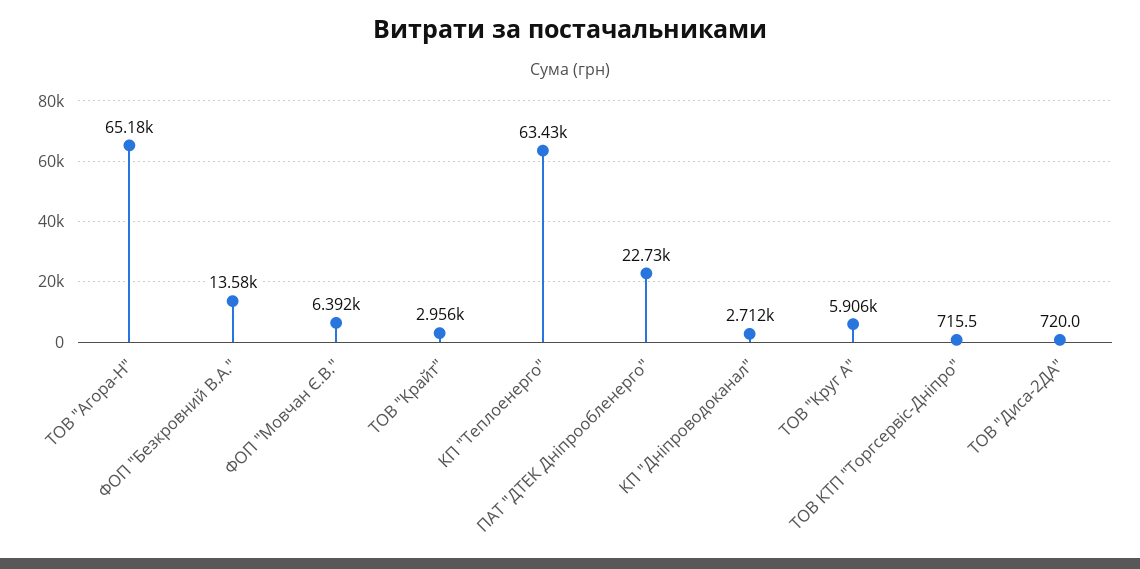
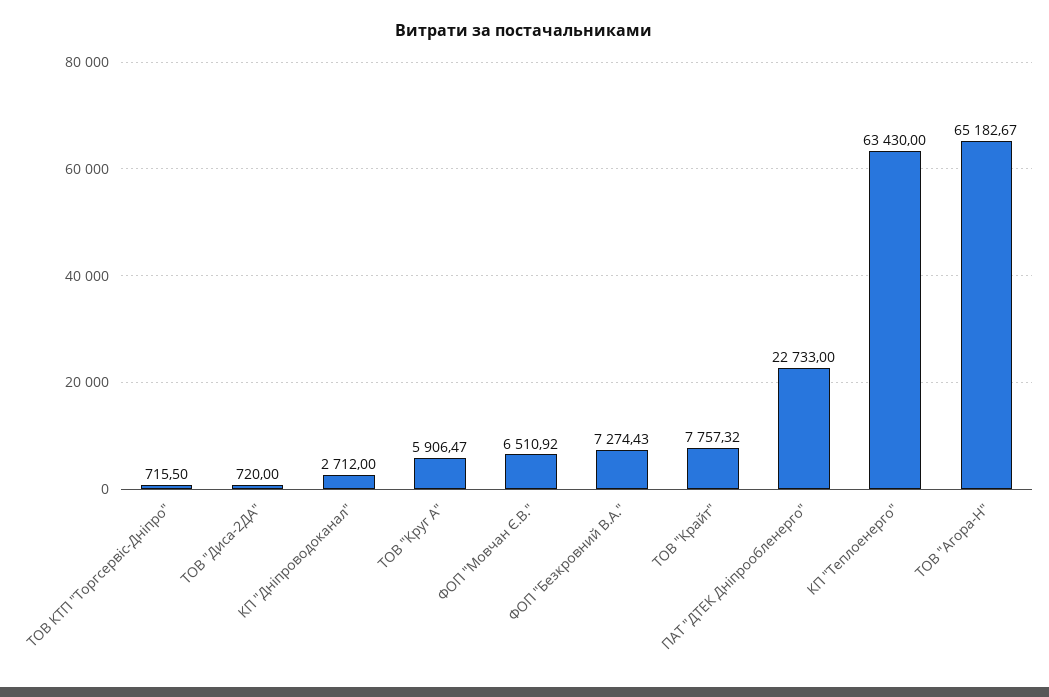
  {
    "ТОВ \"Агора-Н\"": 65182.67,
-   "ФОП \"Безкровний В.А.\"": 13580,
+   "ФОП \"Безкровний В.А.\"": 7274.43,
-   "ФОП \"Мовчан Є.В.\"": 6392,
+   "ФОП \"Мовчан Є.В.\"": 6510.92,
-   "ТОВ \"Крайт\"": 2956,
+   "ТОВ \"Крайт\"": 7757.32,
    "КП \"Теплоенерго\"": 63430,
    "ПАТ \"ДТЕК Дніпрообленерго\"": 22733,
    "КП \"Дніпроводоканал\"": 2712,
    "ТОВ \"Круг А\"": 5906.47,
    "ТОВ КТП \"Торгсервіс-Дніпро\"": 715.5,
    "ТОВ \"Диса-2ДА\"": 720
  }

